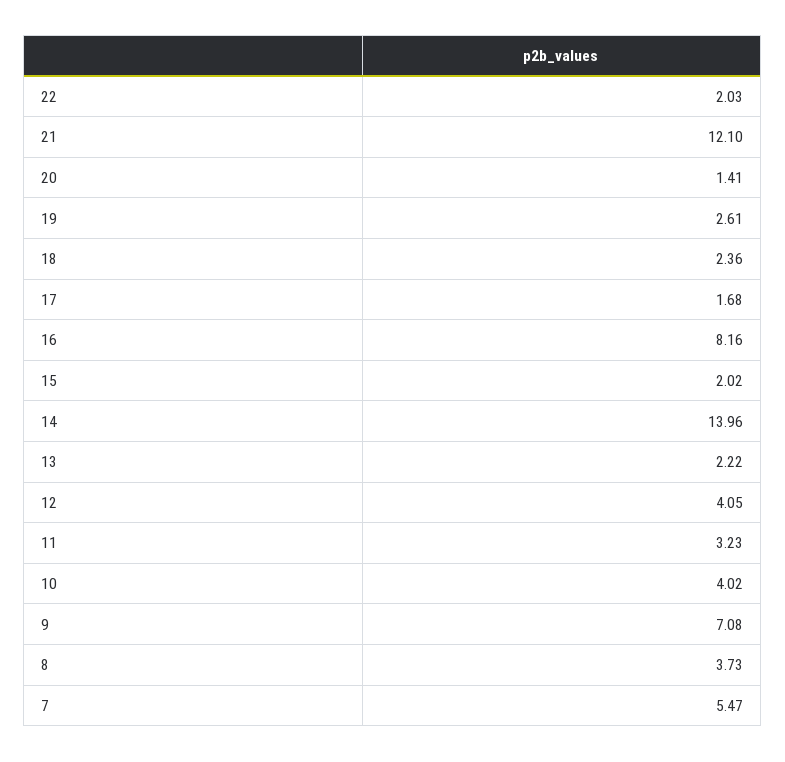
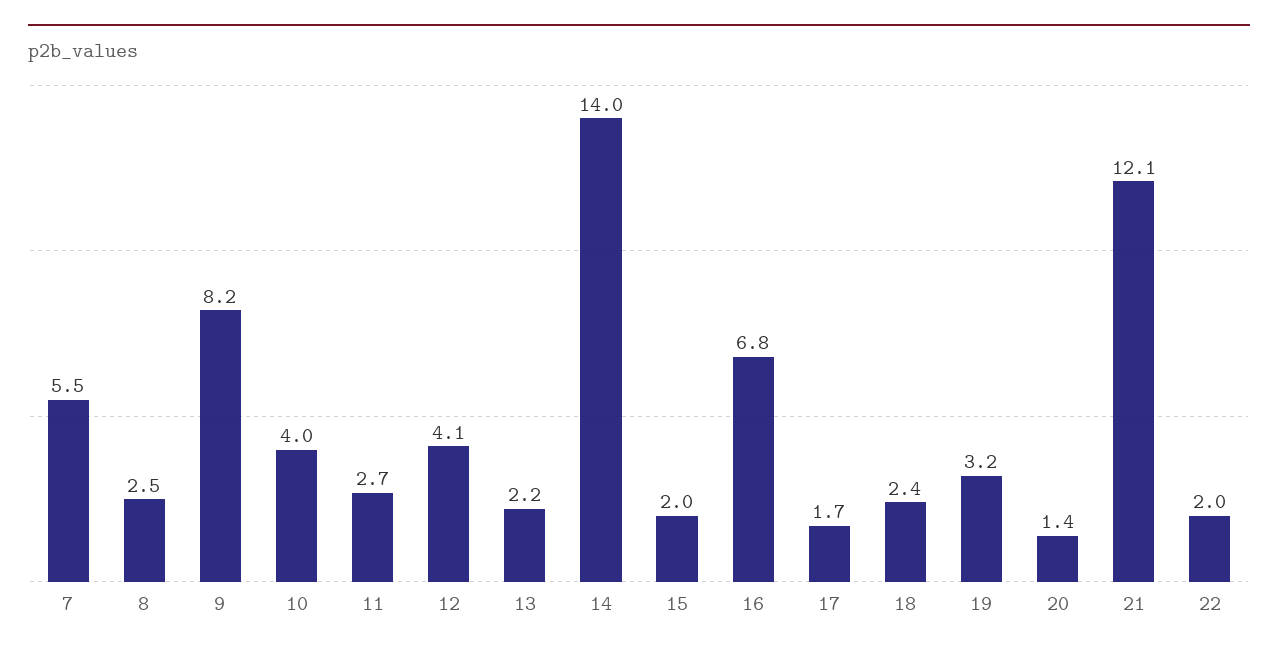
  {
    "22": 2.03,
    "21": 12.1,
    "20": 1.41,
-   "19": 2.61,
+   "19": 3.2,
    "18": 2.36,
    "17": 1.68,
-   "16": 8.16,
+   "16": 6.8,
    "15": 2.02,
    "14": 13.96,
    "13": 2.22,
    "12": 4.05,
-   "11": 3.23,
+   "11": 2.7,
    "10": 4.02,
-   "9": 7.08,
+   "9": 8.2,
-   "8": 3.73,
+   "8": 2.5,
    "7": 5.47
  }

